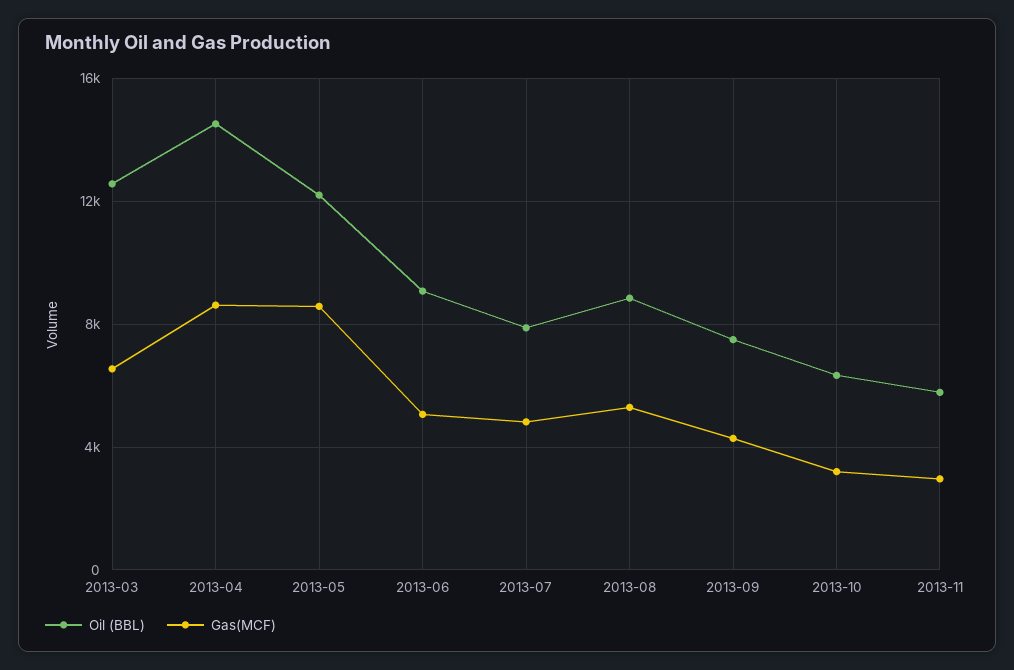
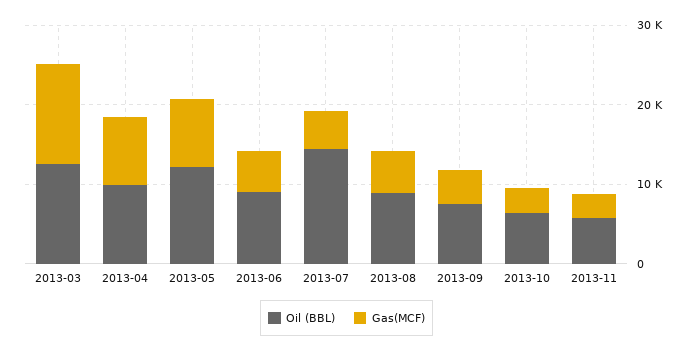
  {
    "Oil (BBL)": {
      "2013-03": 12500,
-     "2013-04": 14500,
+     "2013-04": 10000,
      "2013-05": 12000,
      "2013-06": 9000,
-     "2013-07": 8000,
+     "2013-07": 14000,
      "2013-08": 9000,
      "2013-09": 7500,
      "2013-10": 6500,
      "2013-11": 6000
    },
    "Gas(MCF)": {
-     "2013-03": 6500,
+     "2013-03": 12000,
      "2013-04": 8500,
      "2013-05": 8500,
      "2013-06": 5000,
      "2013-07": 5000,
      "2013-08": 5500,
      "2013-09": 4500,
      "2013-10": 3000,
      "2013-11": 3000
    }
  }

